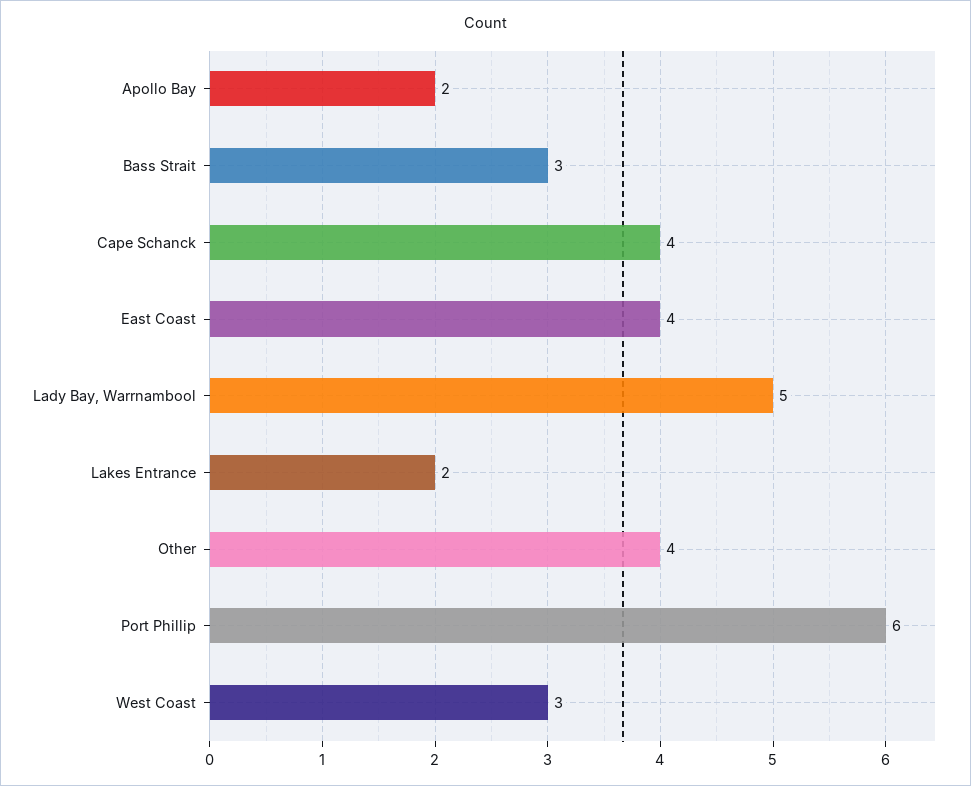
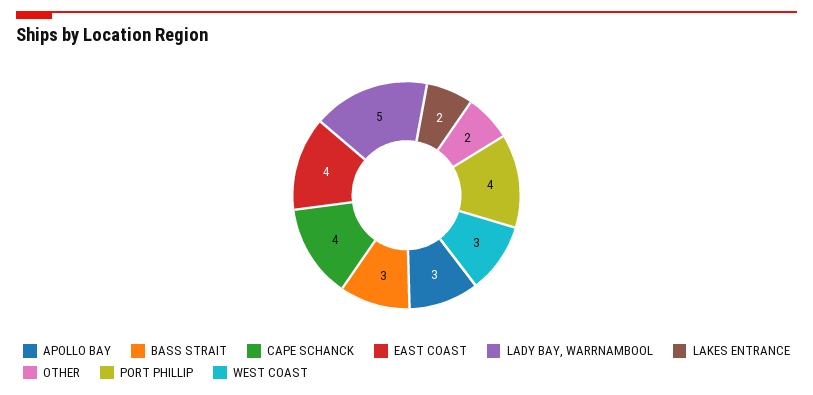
  {
-   "Apollo Bay": 2,
+   "Apollo Bay": 3,
    "Bass Strait": 3,
    "Cape Schanck": 4,
    "East Coast": 4,
    "Lady Bay, Warrnambool": 5,
    "Lakes Entrance": 2,
-   "Other": 4,
+   "Other": 2,
-   "Port Phillip": 6,
+   "Port Phillip": 4,
    "West Coast": 3
  }

